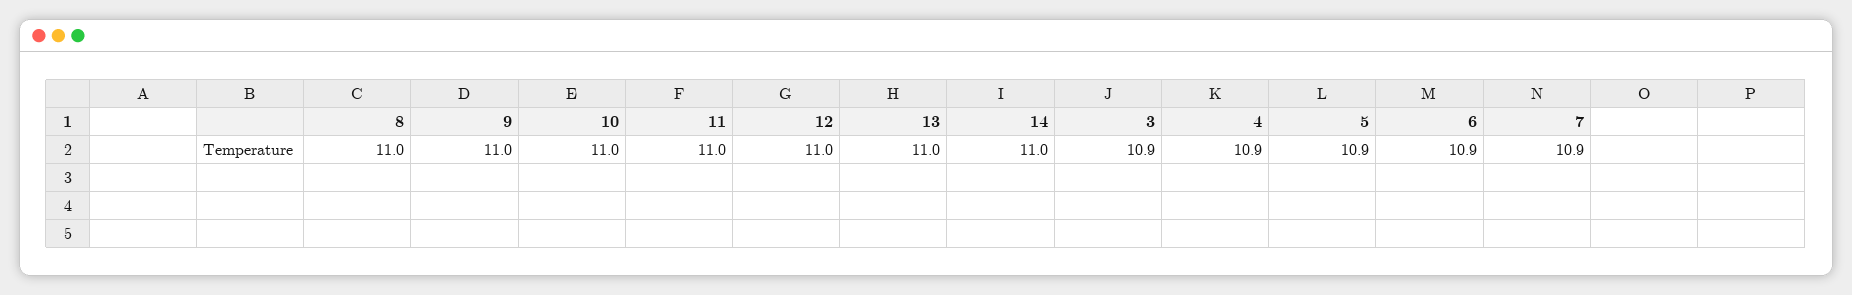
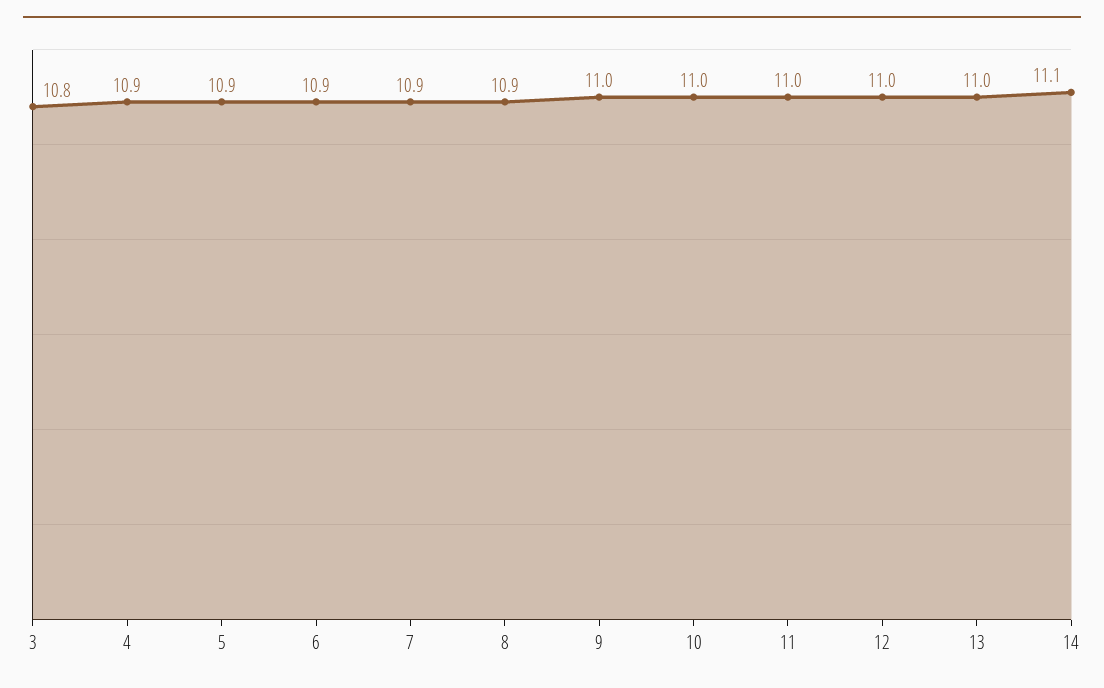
  {
-   "8": 11,
+   "8": 10.9,
    "9": 11,
    "10": 11,
    "11": 11,
    "12": 11,
    "13": 11,
-   "14": 11,
+   "14": 11.1,
-   "3": 10.9,
+   "3": 10.8,
    "4": 10.9,
    "5": 10.9,
    "6": 10.9,
    "7": 10.9
  }

